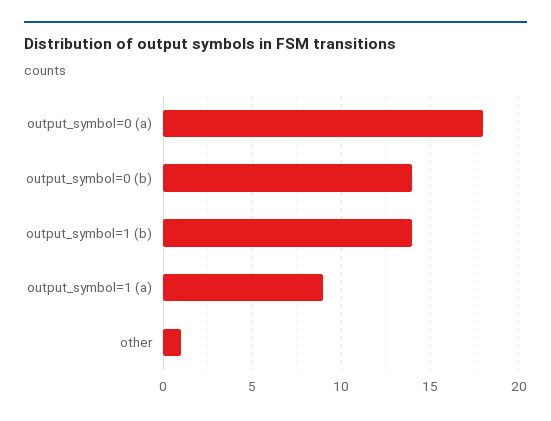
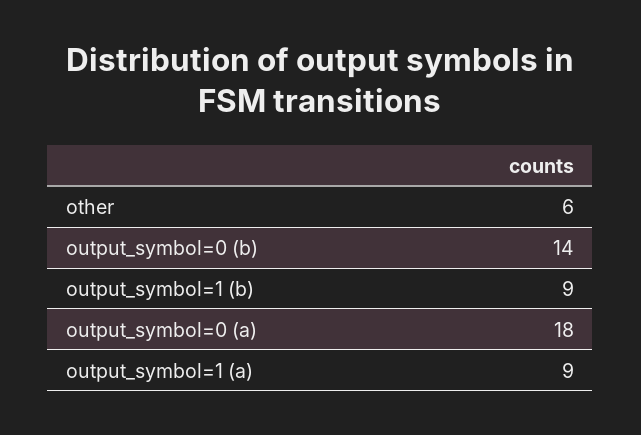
  {
    "output_symbol=0 (a)": 18,
    "output_symbol=0 (b)": 14,
-   "output_symbol=1 (b)": 14,
+   "output_symbol=1 (b)": 9,
    "output_symbol=1 (a)": 9,
-   "other": 1
+   "other": 6
  }

